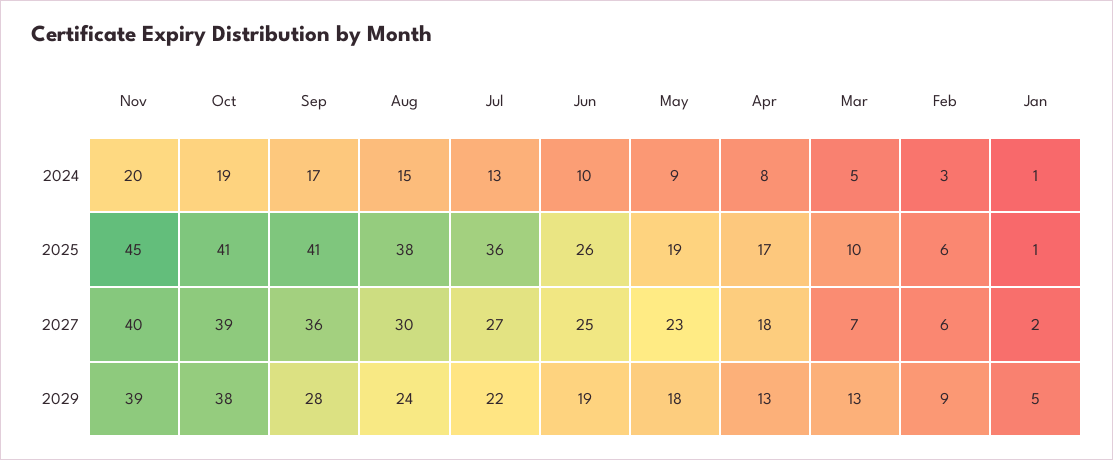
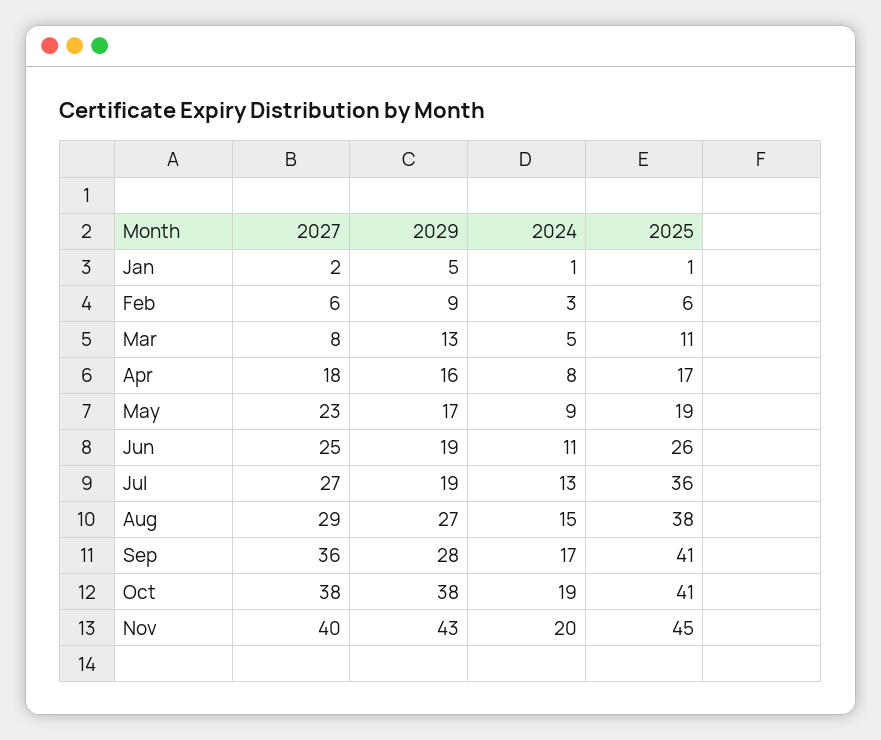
  {
    "Nov": {
      "2024": 20,
      "2025": 45,
      "2027": 40,
-     "2029": 39
+     "2029": 43
    },
    "Oct": {
      "2024": 19,
      "2025": 41,
-     "2027": 39,
+     "2027": 38,
      "2029": 38
    },
    "Sep": {
      "2024": 17,
      "2025": 41,
      "2027": 36,
      "2029": 28
    },
    "Aug": {
      "2024": 15,
      "2025": 38,
-     "2027": 30,
+     "2027": 29,
-     "2029": 24
+     "2029": 27
    },
    "Jul": {
      "2024": 13,
      "2025": 36,
      "2027": 27,
-     "2029": 22
+     "2029": 19
    },
    "Jun": {
-     "2024": 10,
+     "2024": 11,
      "2025": 26,
      "2027": 25,
      "2029": 19
    },
    "May": {
      "2024": 9,
      "2025": 19,
      "2027": 23,
-     "2029": 18
+     "2029": 17
    },
    "Apr": {
      "2024": 8,
      "2025": 17,
      "2027": 18,
-     "2029": 13
+     "2029": 16
    },
    "Mar": {
      "2024": 5,
-     "2025": 10,
+     "2025": 11,
-     "2027": 7,
+     "2027": 8,
      "2029": 13
    },
    "Feb": {
      "2024": 3,
      "2025": 6,
      "2027": 6,
      "2029": 9
    },
    "Jan": {
      "2024": 1,
      "2025": 1,
      "2027": 2,
      "2029": 5
    }
  }

